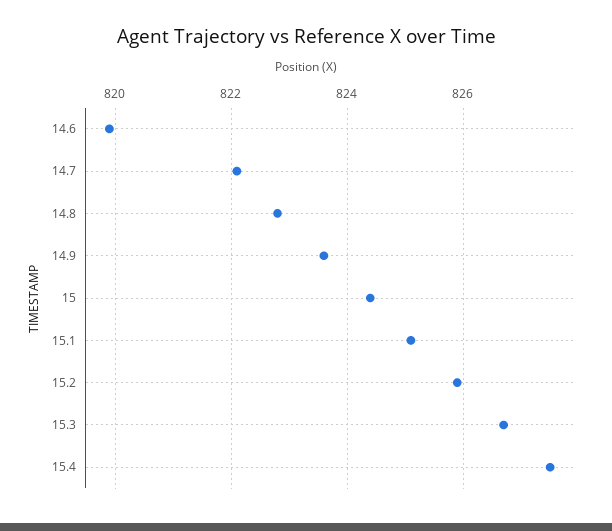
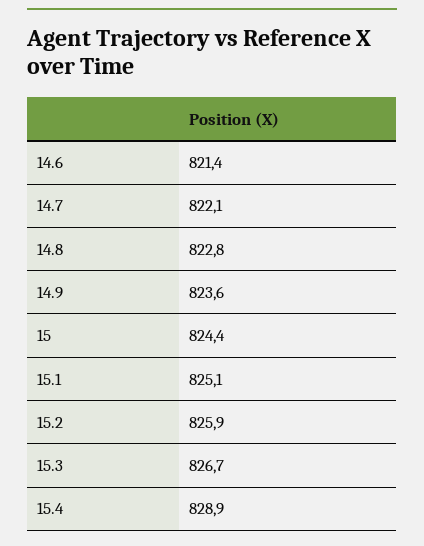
  {
-   "14.6": 820,
+   "14.6": 821.4,
    "14.7": 822.1,
    "14.8": 822.8,
    "14.9": 823.6,
    "15": 824.4,
    "15.1": 825.1,
    "15.2": 825.9,
    "15.3": 826.7,
-   "15.4": 827.5
+   "15.4": 828.9
  }

